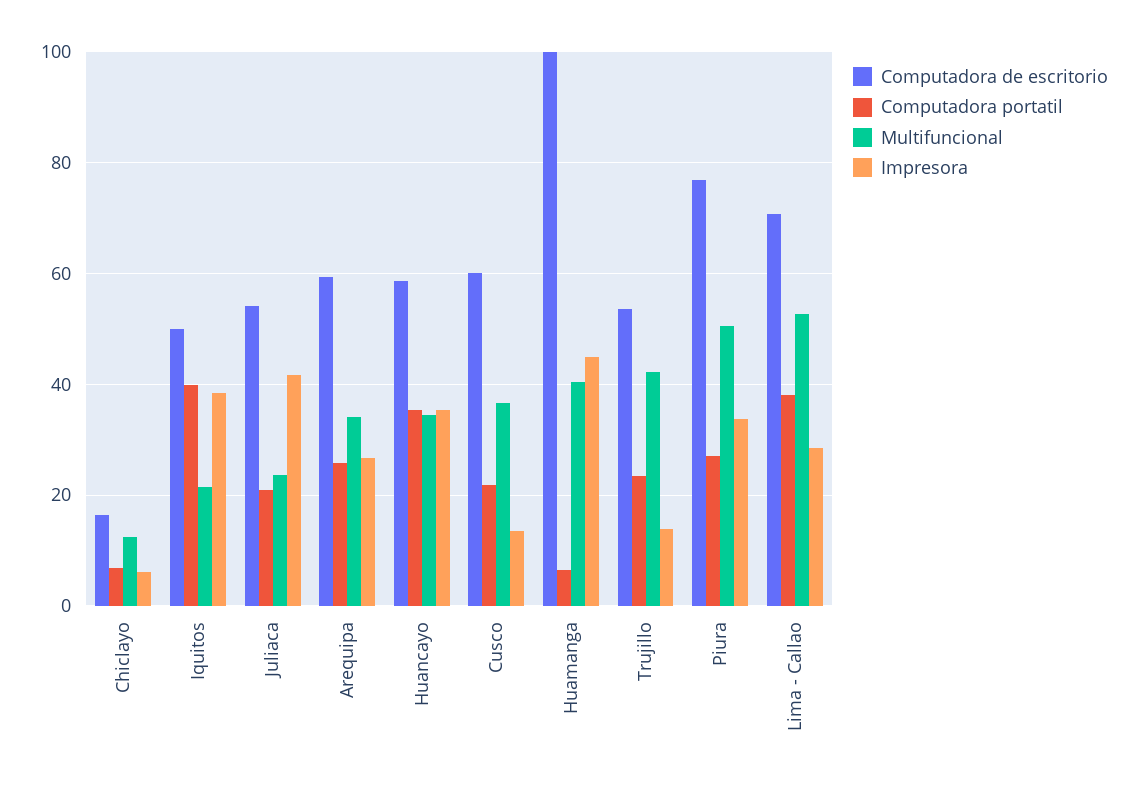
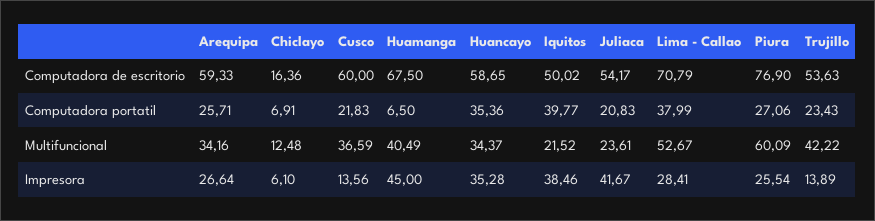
  {
    "Computadora de escritorio": {
      "Chiclayo": 16.36,
      "Iquitos": 50.02,
      "Juliaca": 54.17,
      "Arequipa": 59.33,
      "Huancayo": 58.65,
      "Cusco": 60,
-     "Huamanga": 100,
+     "Huamanga": 67.5,
      "Trujillo": 53.63,
      "Piura": 76.9,
      "Lima - Callao": 70.79
    },
    "Computadora portatil": {
      "Chiclayo": 6.91,
      "Iquitos": 39.77,
      "Juliaca": 20.83,
      "Arequipa": 25.71,
      "Huancayo": 35.36,
      "Cusco": 21.83,
      "Huamanga": 6.5,
      "Trujillo": 23.43,
      "Piura": 27.06,
      "Lima - Callao": 37.99
    },
    "Multifuncional": {
      "Chiclayo": 12.48,
      "Iquitos": 21.52,
      "Juliaca": 23.61,
      "Arequipa": 34.16,
      "Huancayo": 34.37,
      "Cusco": 36.59,
      "Huamanga": 40.49,
      "Trujillo": 42.22,
-     "Piura": 50,
+     "Piura": 60.09,
      "Lima - Callao": 52.67
    },
    "Impresora": {
      "Chiclayo": 6.1,
      "Iquitos": 38.46,
      "Juliaca": 41.67,
      "Arequipa": 26.64,
      "Huancayo": 35.28,
      "Cusco": 13.56,
      "Huamanga": 45,
      "Trujillo": 13.89,
-     "Piura": 34,
+     "Piura": 25.54,
      "Lima - Callao": 28.41
    }
  }

